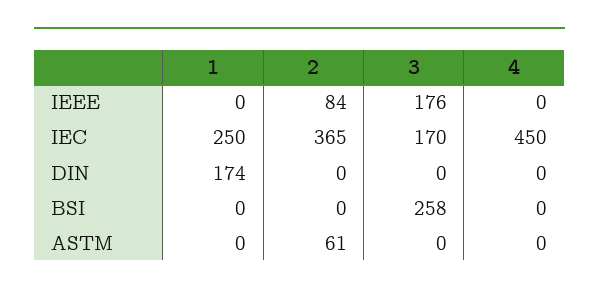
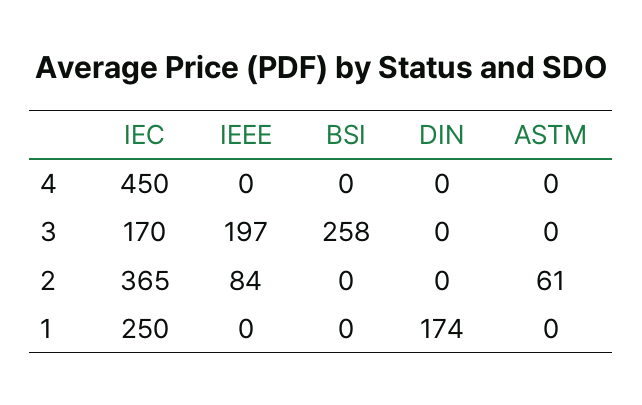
  {
    "1": {
      "IEEE": 0,
      "IEC": 250,
      "DIN": 174,
      "BSI": 0,
      "ASTM": 0
    },
    "2": {
      "IEEE": 84,
      "IEC": 365,
      "DIN": 0,
      "BSI": 0,
      "ASTM": 61
    },
    "3": {
-     "IEEE": 176,
+     "IEEE": 197,
      "IEC": 170,
      "DIN": 0,
      "BSI": 258,
      "ASTM": 0
    },
    "4": {
      "IEEE": 0,
      "IEC": 450,
      "DIN": 0,
      "BSI": 0,
      "ASTM": 0
    }
  }

